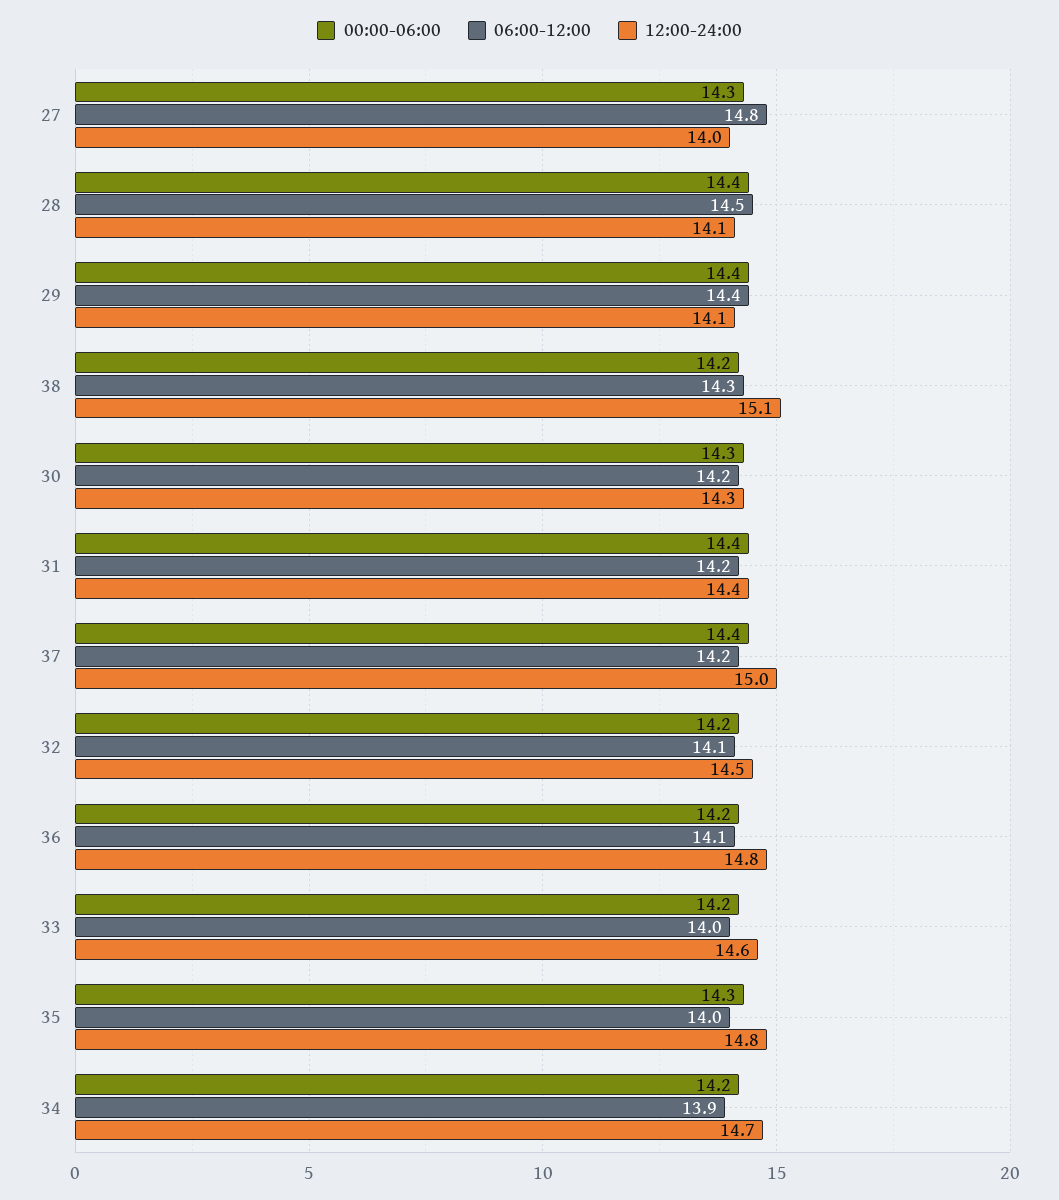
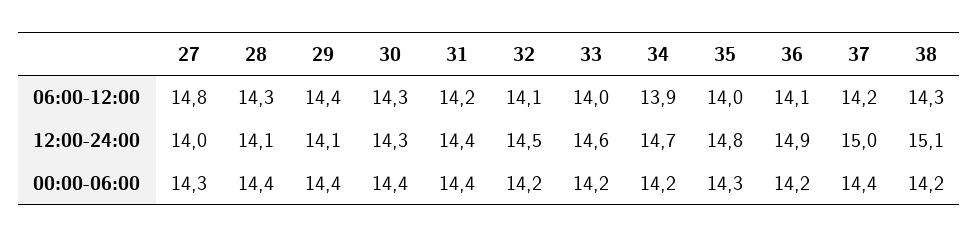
  {
    "00:00-06:00": {
      "27": 14.3,
      "28": 14.4,
      "29": 14.4,
      "38": 14.2,
-     "30": 14.3,
+     "30": 14.4,
      "31": 14.4,
      "37": 14.4,
      "32": 14.2,
      "36": 14.2,
      "33": 14.2,
      "35": 14.3,
      "34": 14.2
    },
    "06:00-12:00": {
      "27": 14.8,
-     "28": 14.5,
+     "28": 14.3,
      "29": 14.4,
      "38": 14.3,
-     "30": 14.2,
+     "30": 14.3,
      "31": 14.2,
      "37": 14.2,
      "32": 14.1,
      "36": 14.1,
      "33": 14,
      "35": 14,
      "34": 13.9
    },
    "12:00-24:00": {
      "27": 14,
      "28": 14.1,
      "29": 14.1,
      "38": 15.1,
      "30": 14.3,
      "31": 14.4,
      "37": 15,
      "32": 14.5,
-     "36": 14.8,
+     "36": 14.9,
      "33": 14.6,
      "35": 14.8,
      "34": 14.7
    }
  }

